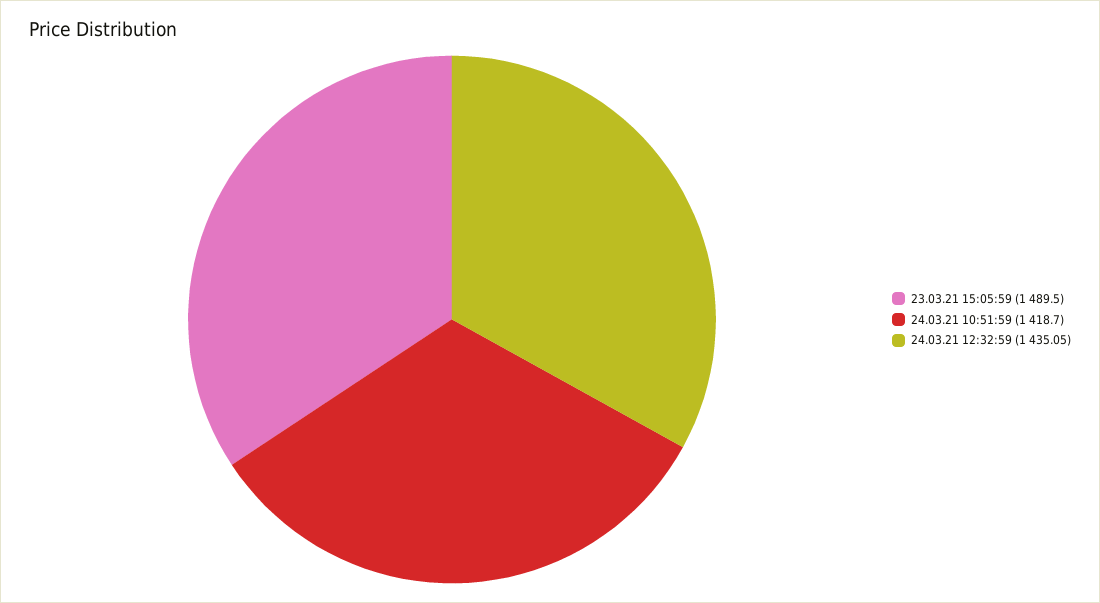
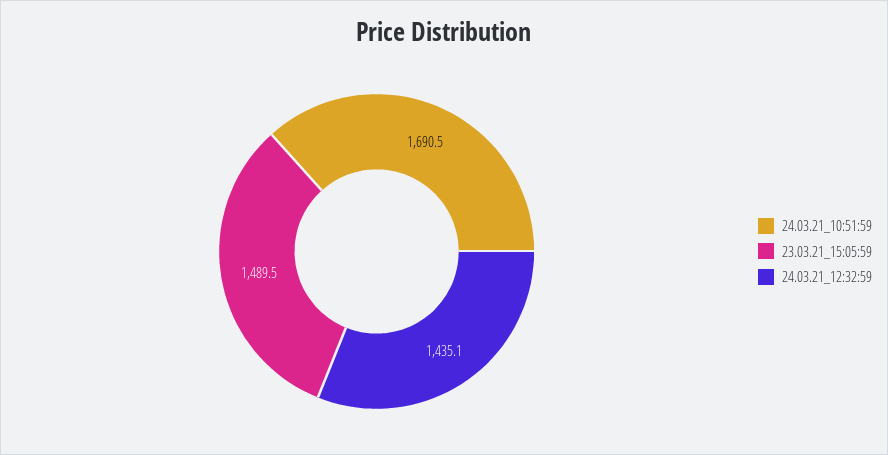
  {
    "23.03.21 15:05:59": 1489.5,
-   "24.03.21 10:51:59": 1418.7,
+   "24.03.21 10:51:59": 1690.5,
    "24.03.21 12:32:59": 1435.05
  }

